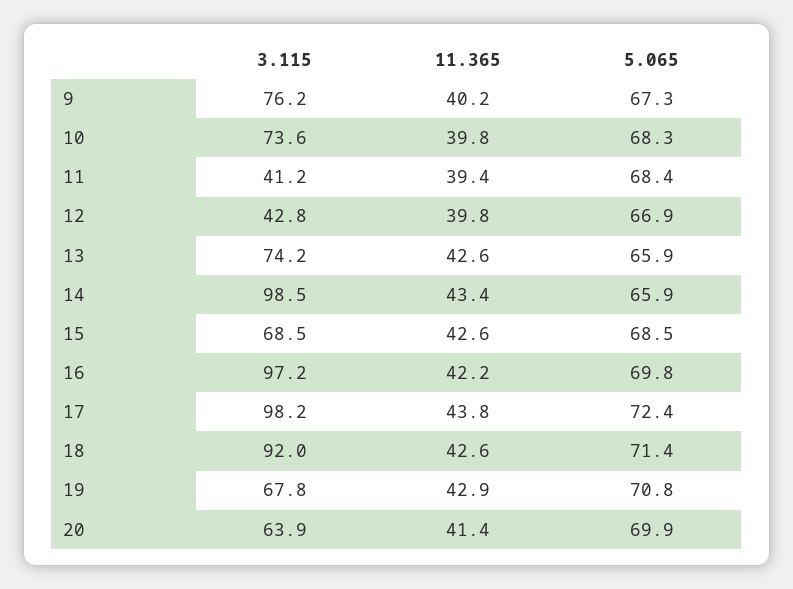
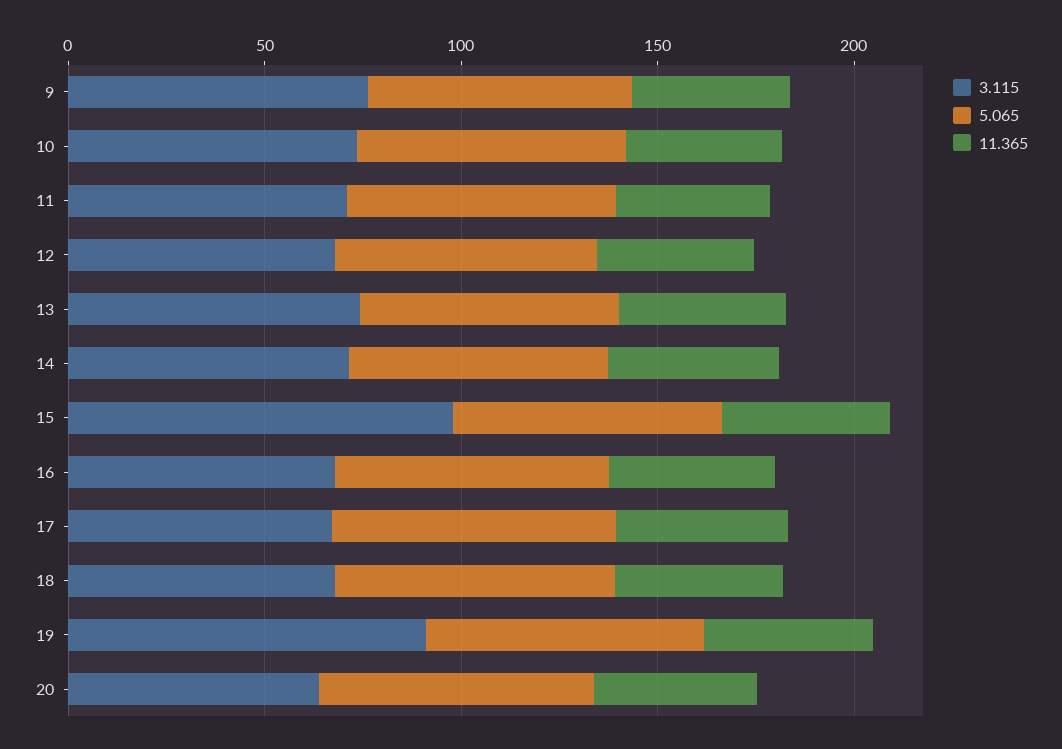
  {
    "3.115": {
      "9": 76.2,
      "10": 73.6,
-     "11": 41.2,
+     "11": 70,
-     "12": 42.8,
+     "12": 70,
      "13": 74.2,
-     "14": 98.5,
+     "14": 70,
-     "15": 68.5,
+     "15": 100,
-     "16": 97.2,
+     "16": 70,
-     "17": 98.2,
+     "17": 70,
-     "18": 92,
+     "18": 70,
-     "19": 67.8,
+     "19": 90,
      "20": 63.9
    },
    "11.365": {
      "9": 40.2,
      "10": 39.8,
      "11": 39.4,
      "12": 39.8,
      "13": 42.6,
      "14": 43.4,
      "15": 42.6,
      "16": 42.2,
      "17": 43.8,
      "18": 42.6,
      "19": 42.9,
      "20": 41.4
    },
    "5.065": {
      "9": 67.3,
      "10": 68.3,
      "11": 68.4,
      "12": 66.9,
      "13": 65.9,
      "14": 65.9,
      "15": 68.5,
      "16": 69.8,
      "17": 72.4,
      "18": 71.4,
      "19": 70.8,
      "20": 69.9
    }
  }

